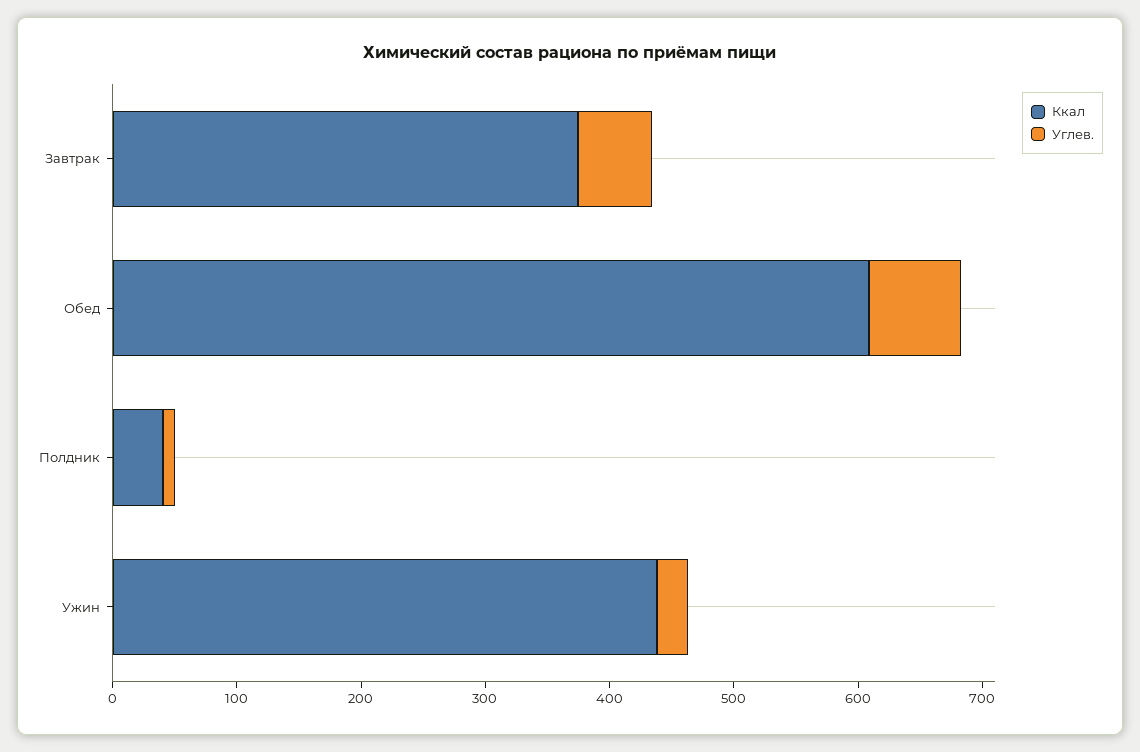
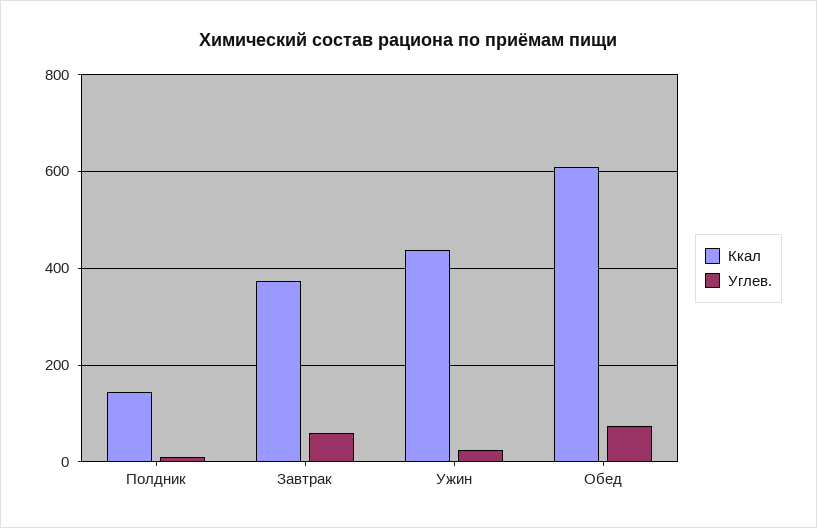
  {
    "Ккал": {
      "Завтрак": 380,
      "Обед": 600,
-     "Полдник": 40,
+     "Полдник": 140,
      "Ужин": 440
    },
    "Углев.": {
      "Завтрак": 60,
      "Обед": 80,
      "Полдник": 0,
      "Ужин": 20
    }
  }

